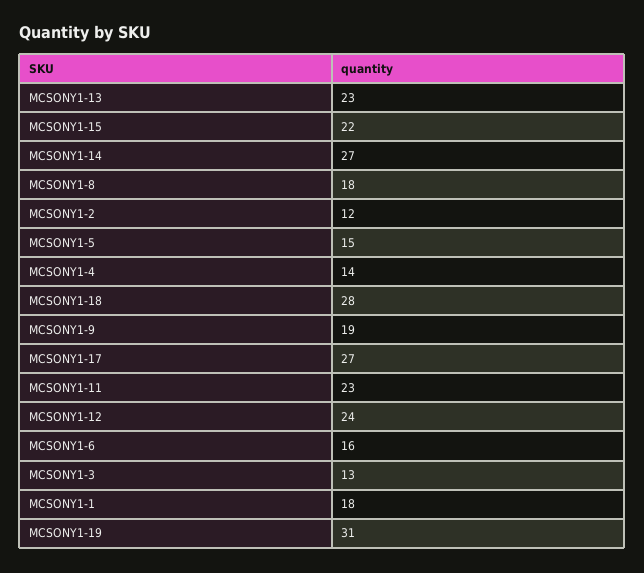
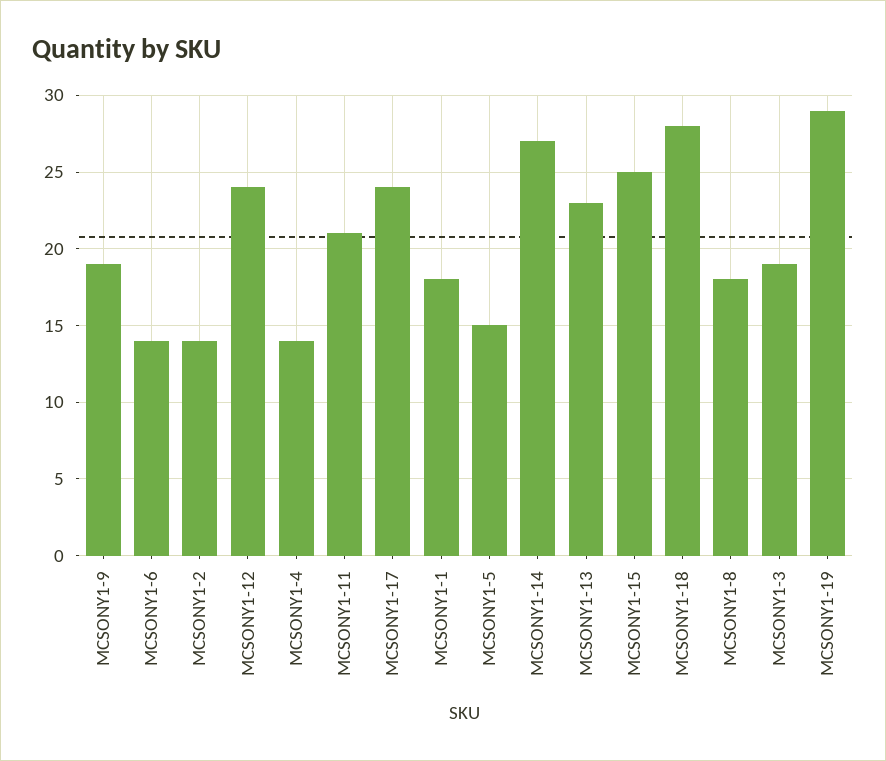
  {
    "MCSONY1-13": 23,
-   "MCSONY1-15": 22,
+   "MCSONY1-15": 25,
    "MCSONY1-14": 27,
    "MCSONY1-8": 18,
-   "MCSONY1-2": 12,
+   "MCSONY1-2": 14,
    "MCSONY1-5": 15,
    "MCSONY1-4": 14,
    "MCSONY1-18": 28,
    "MCSONY1-9": 19,
-   "MCSONY1-17": 27,
+   "MCSONY1-17": 24,
-   "MCSONY1-11": 23,
+   "MCSONY1-11": 21,
    "MCSONY1-12": 24,
-   "MCSONY1-6": 16,
+   "MCSONY1-6": 14,
-   "MCSONY1-3": 13,
+   "MCSONY1-3": 19,
    "MCSONY1-1": 18,
-   "MCSONY1-19": 31
+   "MCSONY1-19": 29
  }

